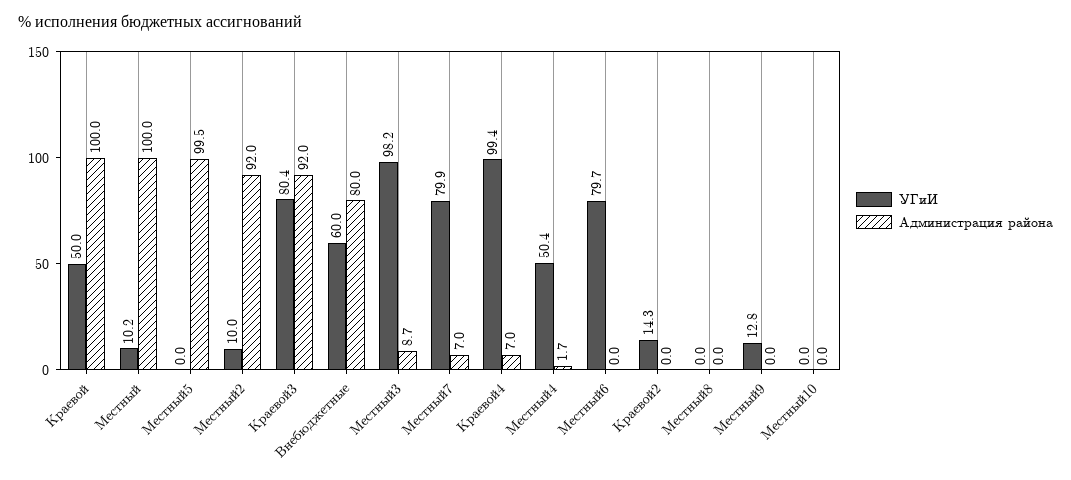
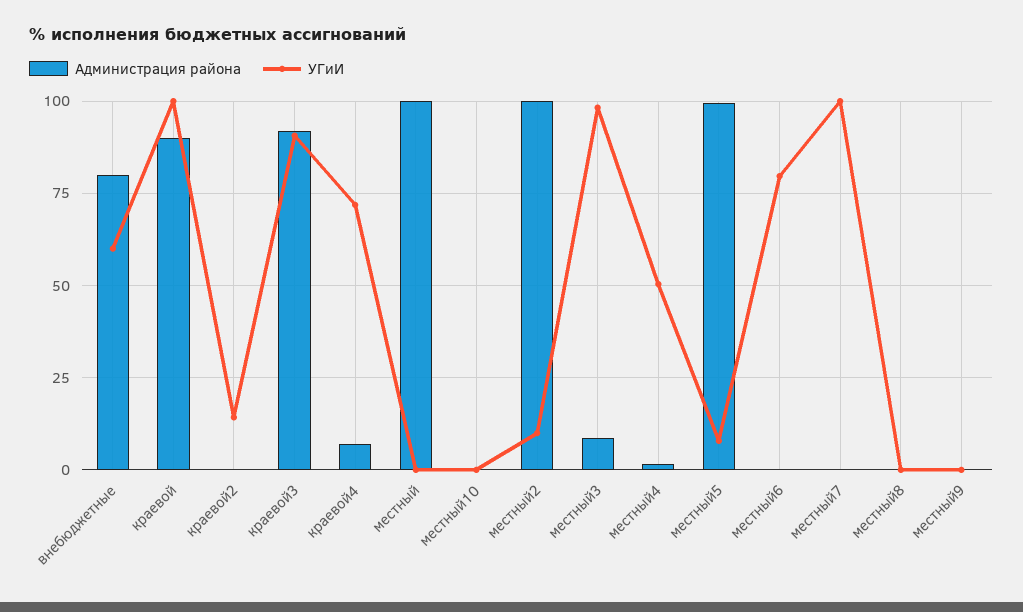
  {
    "УГиИ": {
-     "Краевой": 50,
+     "Краевой": 100,
-     "Местный": 10.2,
+     "Местный": 0,
-     "Местный5": 0,
+     "Местный5": 7.5,
      "Местный2": 10,
-     "Краевой3": 80.4,
+     "Краевой3": 90,
      "Внебюджетные": 60,
      "Местный3": 98.2,
-     "Местный7": 79.9,
+     "Местный7": 100,
-     "Краевой4": 99.4,
+     "Краевой4": 72.5,
      "Местный4": 50.4,
      "Местный6": 79.7,
      "Краевой2": 14.3,
      "Местный8": 0,
-     "Местный9": 12.8,
+     "Местный9": 0,
      "Местный10": 0
    },
    "Администрация района": {
-     "Краевой": 100,
+     "Краевой": 90,
      "Местный": 100,
      "Местный5": 99.5,
-     "Местный2": 92,
+     "Местный2": 100,
      "Краевой3": 92,
      "Внебюджетные": 80,
      "Местный3": 8.7,
-     "Местный7": 7,
+     "Местный7": 0,
      "Краевой4": 7,
      "Местный4": 1.7,
      "Местный6": 0,
      "Краевой2": 0,
      "Местный8": 0,
      "Местный9": 0,
      "Местный10": 0
    }
  }

